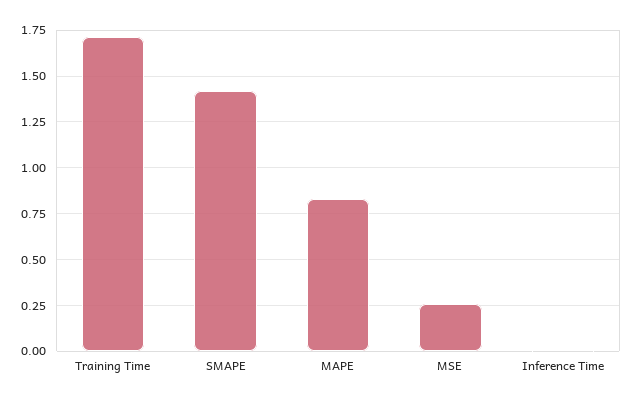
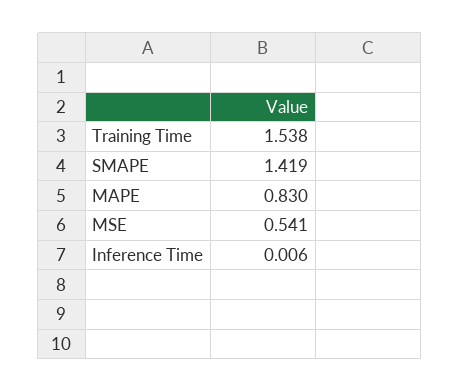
  {
-   "Training Time": 1.7,
+   "Training Time": 1.538,
    "SMAPE": 1.419,
    "MAPE": 0.83,
-   "MSE": 0.25,
+   "MSE": 0.541,
    "Inference Time": 0.006
  }

